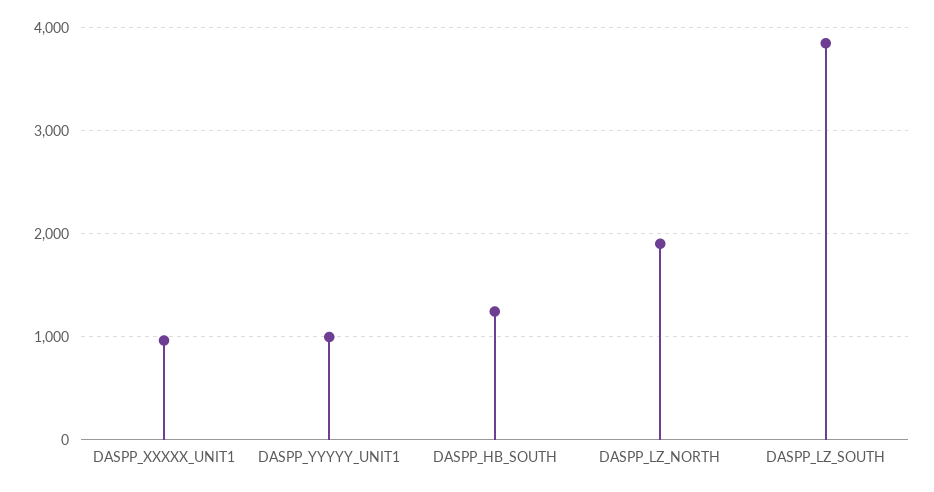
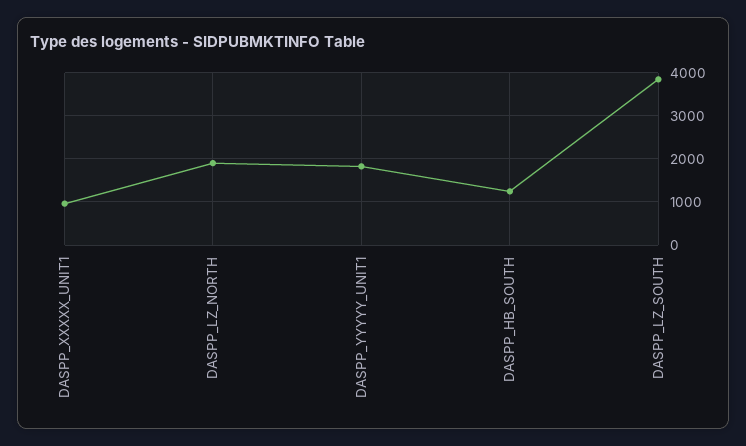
  {
    "DASPP_XXXXX_UNIT1": 1000,
-   "DASPP_YYYYY_UNIT1": 1000,
+   "DASPP_YYYYY_UNIT1": 1800,
    "DASPP_HB_SOUTH": 1200,
    "DASPP_LZ_NORTH": 1900,
    "DASPP_LZ_SOUTH": 3800
  }

